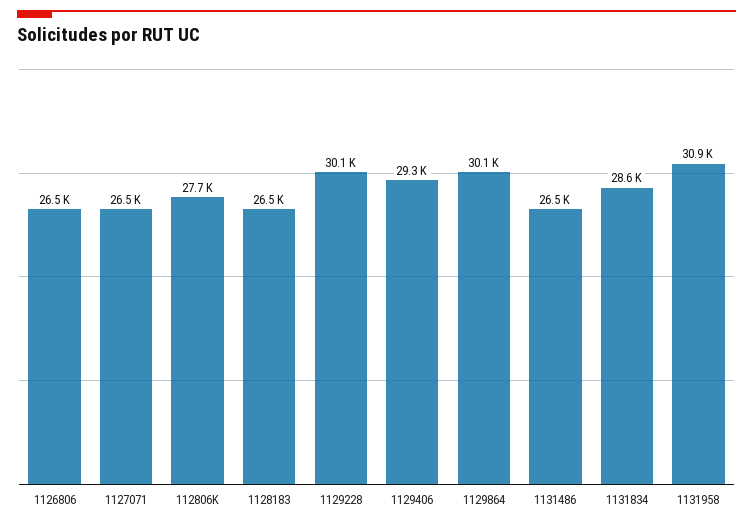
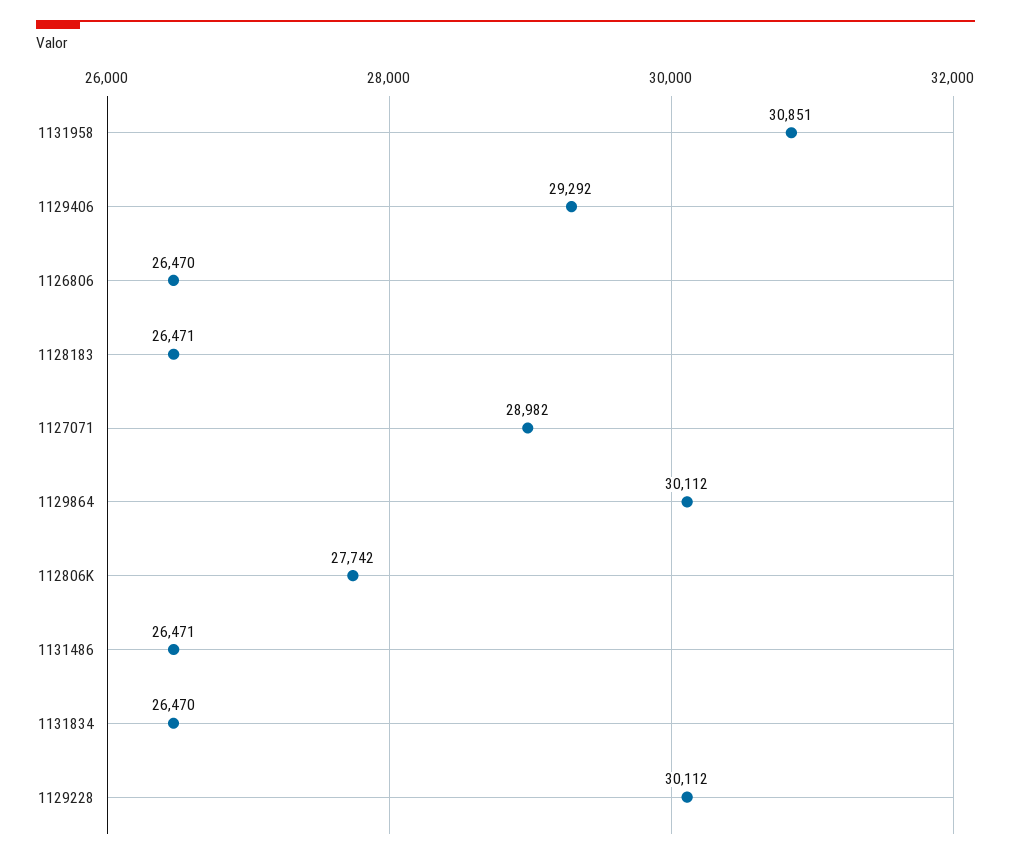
  {
    "1126806": 26470,
-   "1127071": 26500,
+   "1127071": 28982,
    "112806K": 27742,
    "1128183": 26471,
    "1129228": 30112,
    "1129406": 29292,
    "1129864": 30112,
    "1131486": 26471,
-   "1131834": 28600,
+   "1131834": 26470,
    "1131958": 30851
  }

